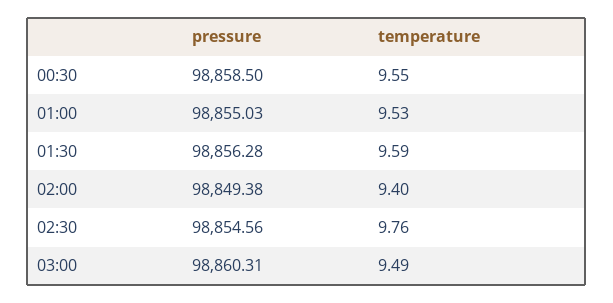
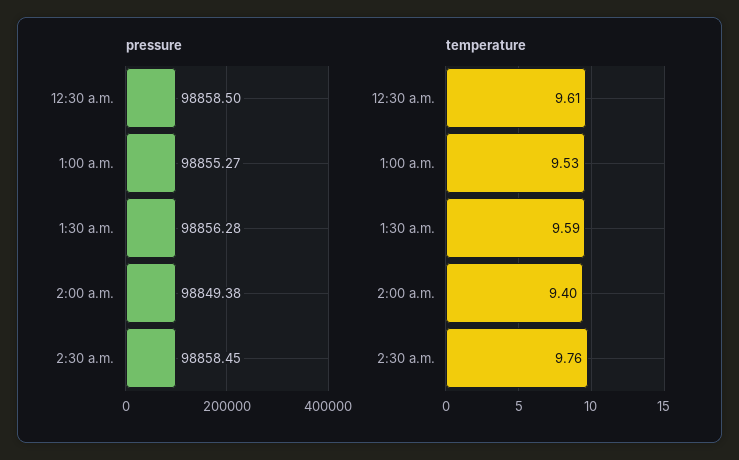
  {
    "pressure": {
      "00:30": 98858.5,
-     "01:00": 98855.03,
+     "01:00": 98855.27,
      "01:30": 98856.28,
      "02:00": 98849.38,
-     "02:30": 98854.56,
+     "02:30": 98858.45
-     "03:00": 98860.31
    },
    "temperature": {
-     "00:30": 9.55,
+     "00:30": 9.61,
      "01:00": 9.53,
      "01:30": 9.59,
      "02:00": 9.4,
-     "02:30": 9.76,
+     "02:30": 9.76
-     "03:00": 9.49
    }
  }

